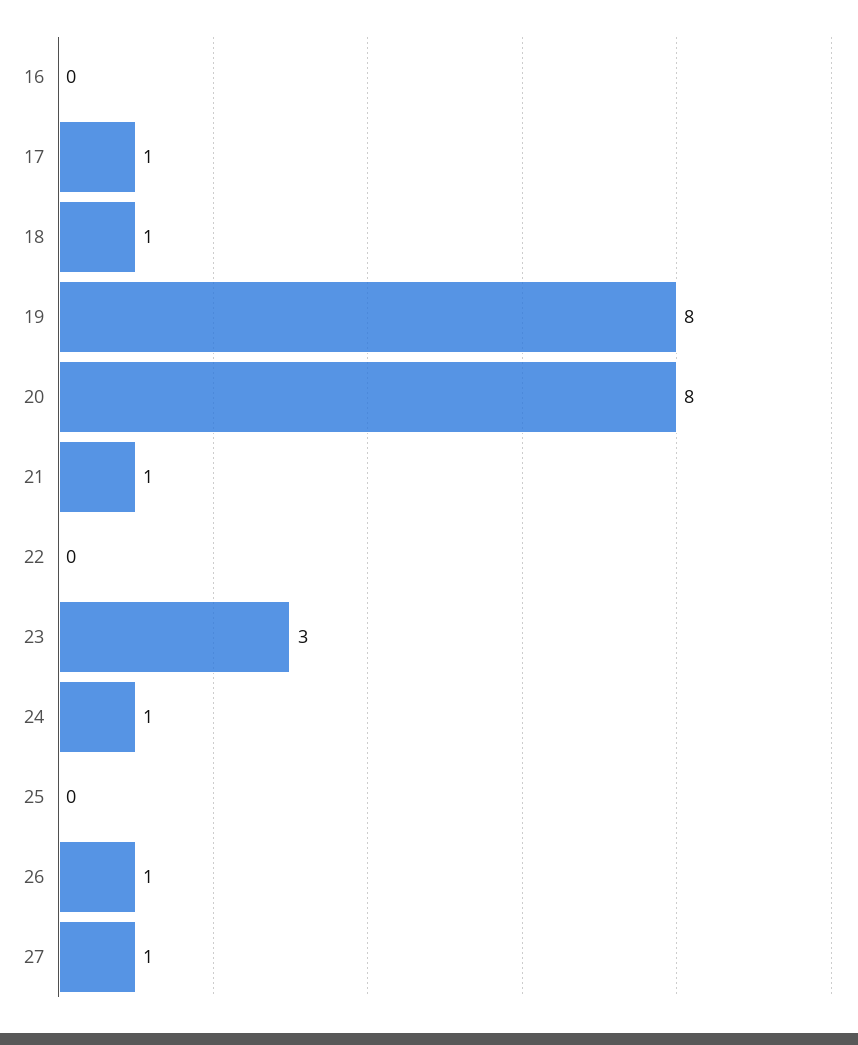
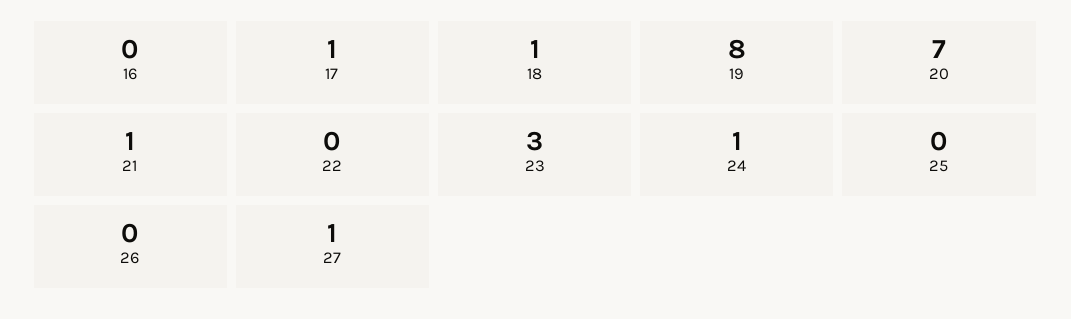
  {
    "16": 0,
    "17": 1,
    "18": 1,
    "19": 8,
-   "20": 8,
+   "20": 7,
    "21": 1,
    "22": 0,
    "23": 3,
    "24": 1,
    "25": 0,
-   "26": 1,
+   "26": 0,
    "27": 1
  }

